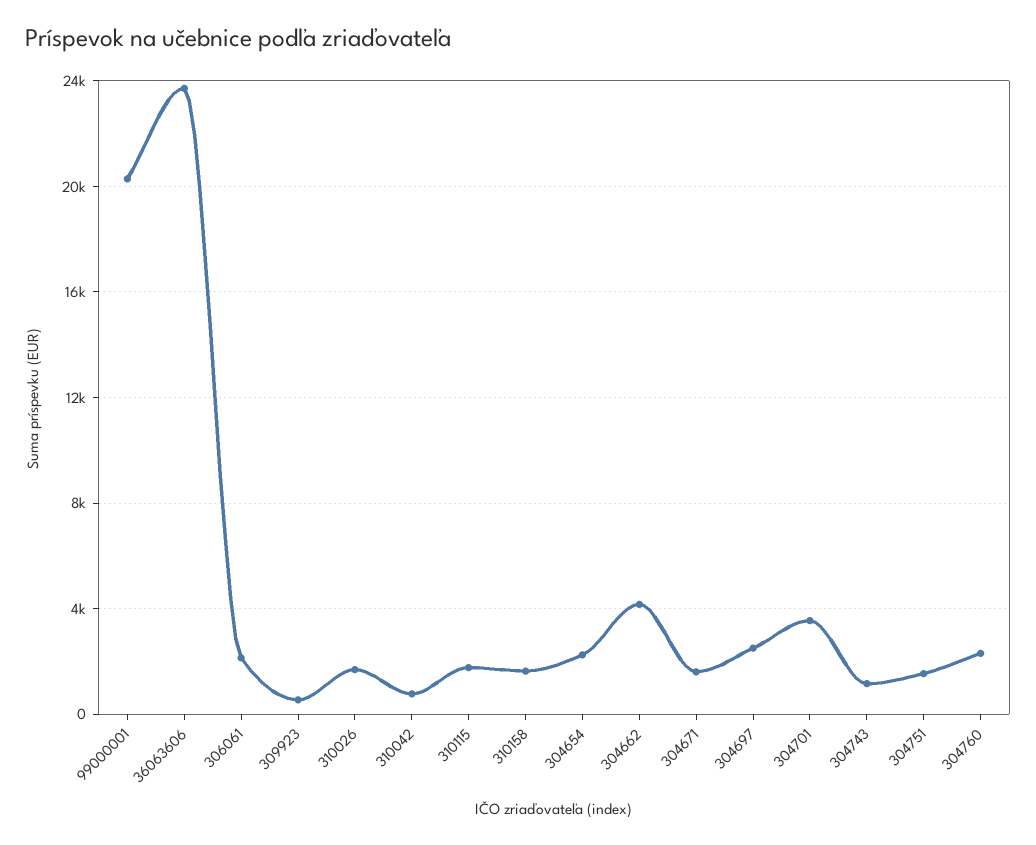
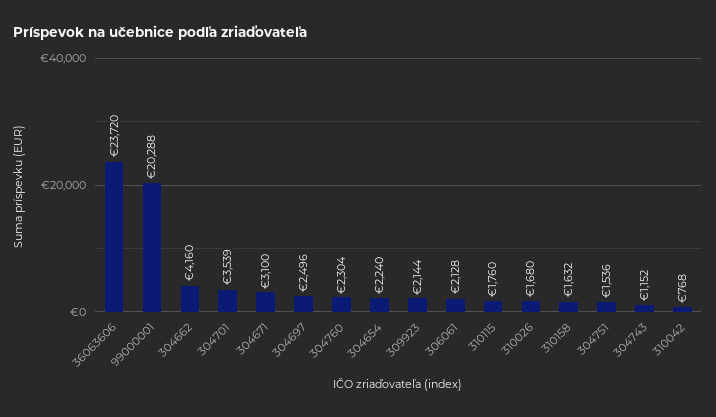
  {
    "99000001": 20288,
    "36063606": 23720,
    "306061": 2128,
-   "309923": 500,
+   "309923": 2144,
    "310026": 1680,
    "310042": 768,
    "310115": 1760,
    "310158": 1632,
    "304654": 2240,
    "304662": 4160,
-   "304671": 1500,
+   "304671": 3100,
    "304697": 2496,
    "304701": 3539,
    "304743": 1152,
    "304751": 1536,
    "304760": 2304
  }

